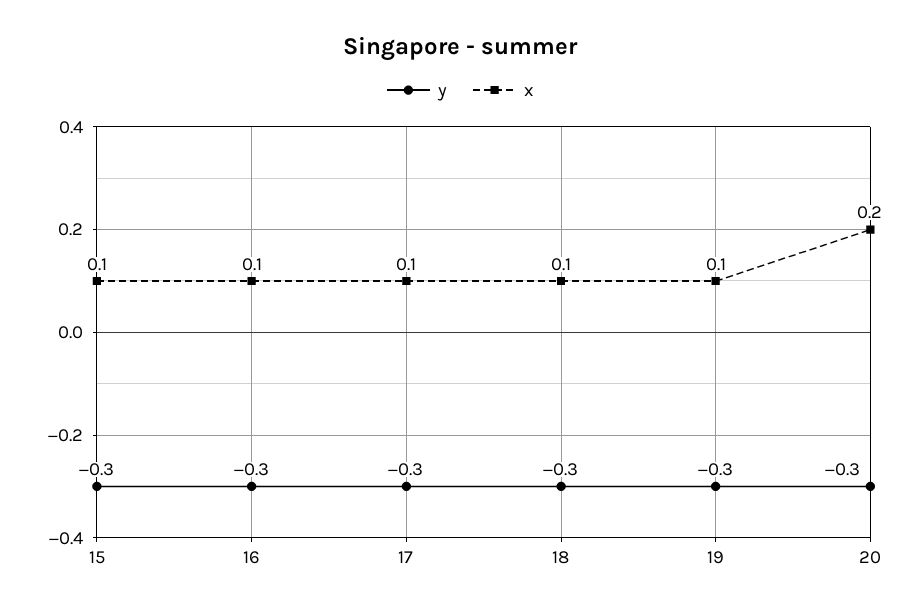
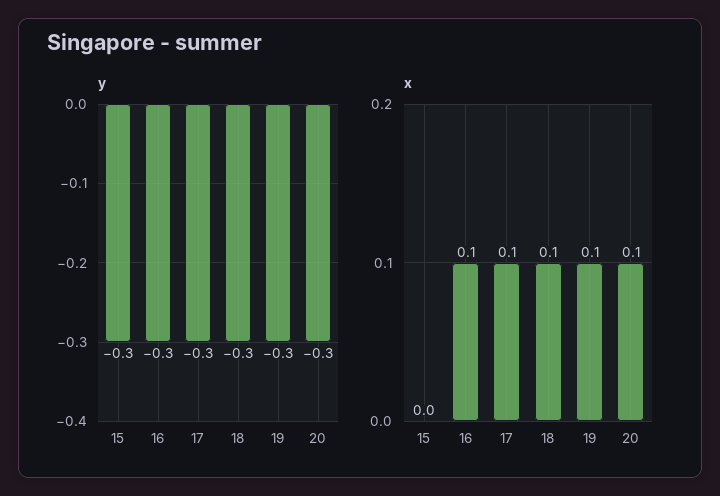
  {
    "y": {
      "15": -0.3,
      "16": -0.3,
      "17": -0.3,
      "18": -0.3,
      "19": -0.3,
      "20": -0.3
    },
    "x": {
-     "15": 0.1,
+     "15": 0,
      "16": 0.1,
      "17": 0.1,
      "18": 0.1,
      "19": 0.1,
-     "20": 0.2
+     "20": 0.1
    }
  }

